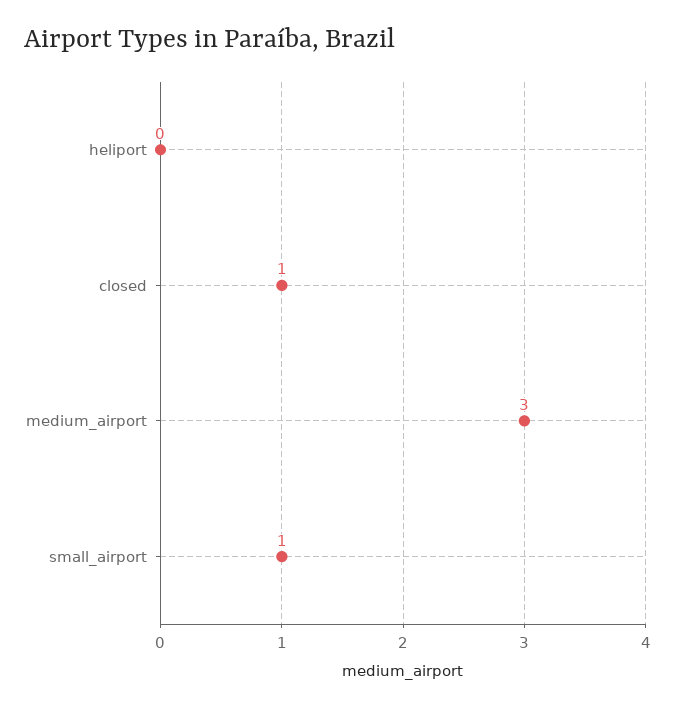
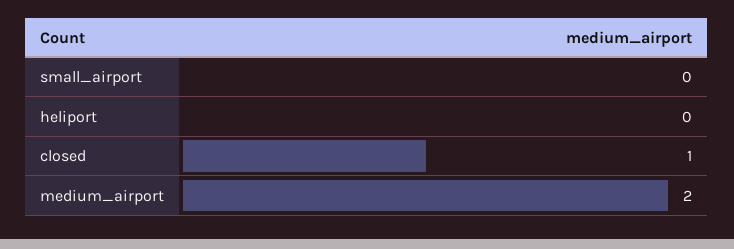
  {
    "heliport": 0,
    "closed": 1,
-   "medium_airport": 3,
+   "medium_airport": 2,
-   "small_airport": 1
+   "small_airport": 0
  }

